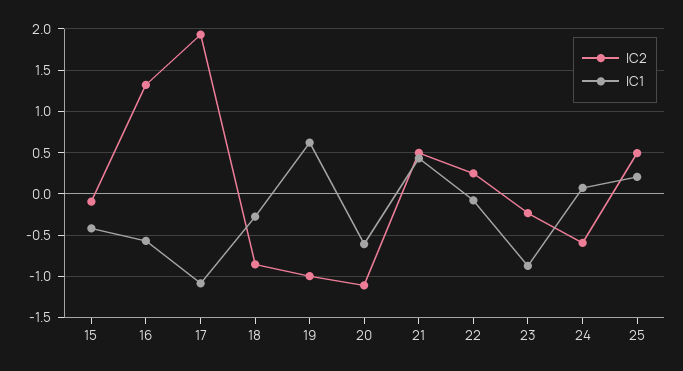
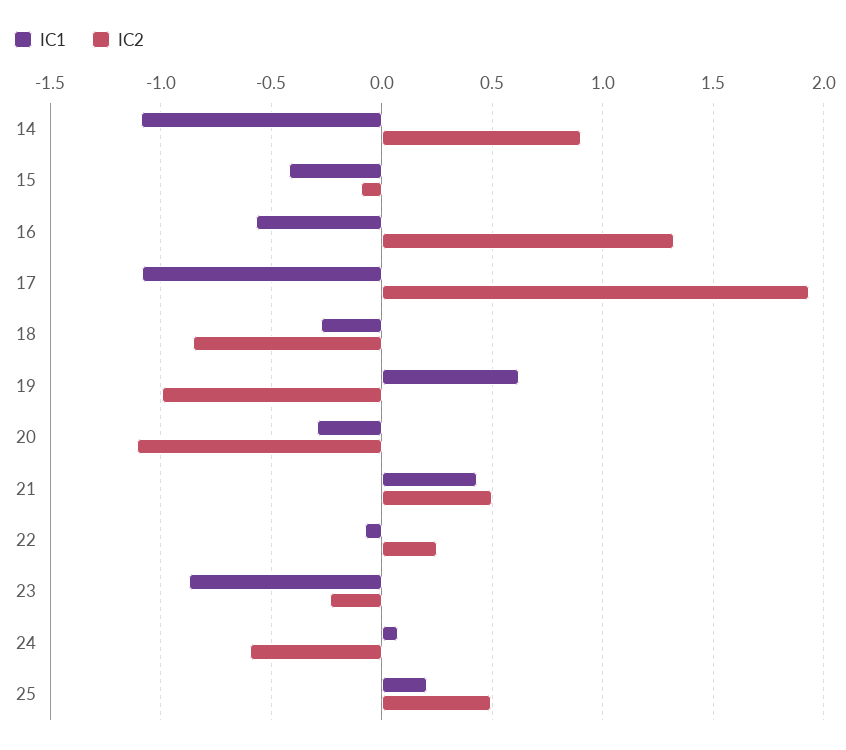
  {
    "IC2": {
      "15": -0.1,
      "16": 1.3,
      "17": 1.95,
      "18": -0.85,
      "19": -1,
      "20": -1.1,
      "21": 0.5,
      "22": 0.25,
      "23": -0.25,
      "24": -0.6,
-     "25": 0.5
+     "25": 0.5,
+     "14": 0.9
    },
    "IC1": {
      "15": -0.4,
      "16": -0.55,
      "17": -1.1,
      "18": -0.3,
      "19": 0.6,
-     "20": -0.6,
+     "20": -0.3,
      "21": 0.45,
      "22": -0.1,
      "23": -0.85,
      "24": 0.05,
-     "25": 0.2
+     "25": 0.2,
+     "14": -1.1
    }
  }

